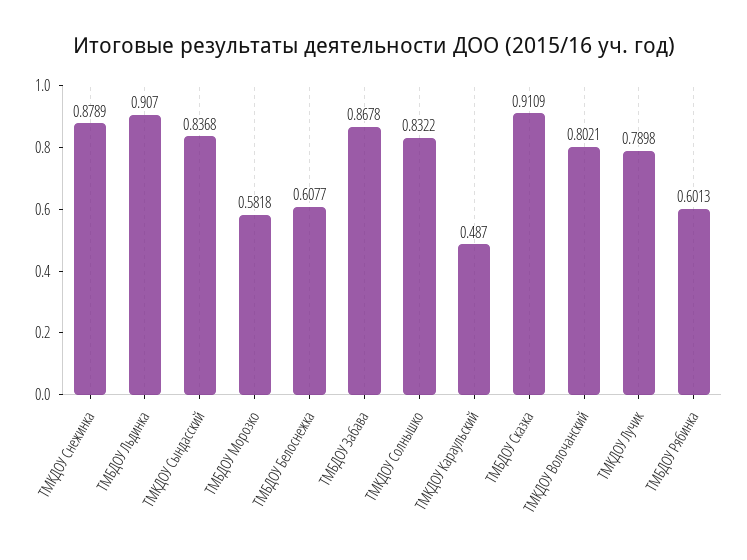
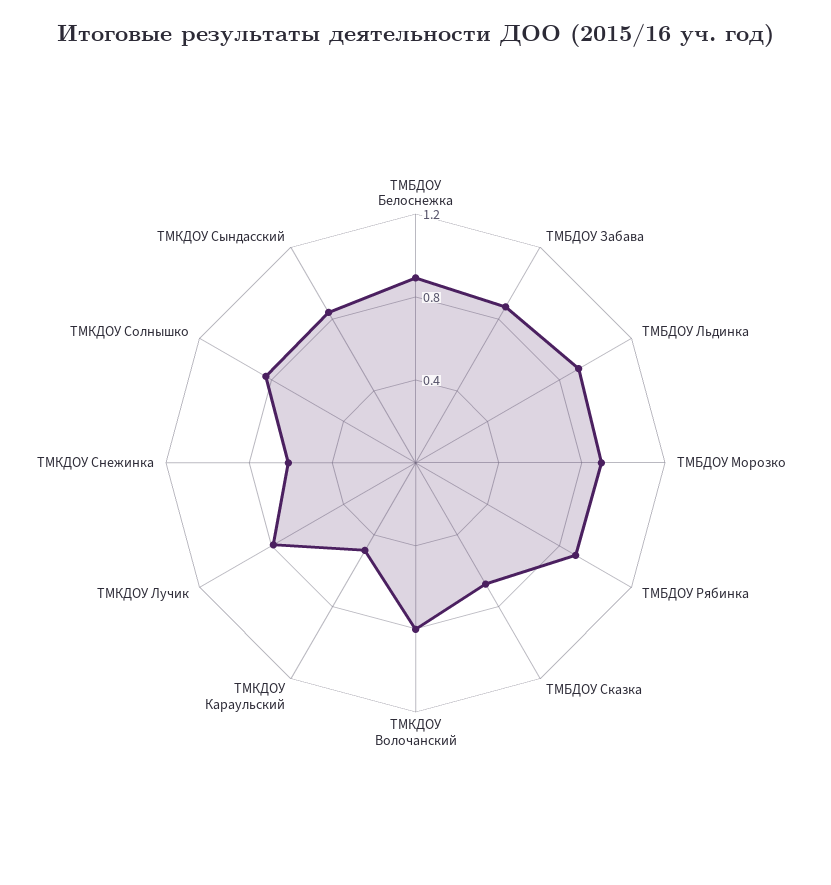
  {
-   "ТМКДОУ Снежинка": 0.8789,
+   "ТМКДОУ Снежинка": 0.6,
    "ТМБДОУ Льдинка": 0.907,
    "ТМКДОУ Сындасский": 0.8368,
-   "ТМБДОУ Морозко": 0.5818,
+   "ТМБДОУ Морозко": 0.9,
-   "ТМБДОУ Белоснежка": 0.6077,
+   "ТМБДОУ Белоснежка": 0.9,
    "ТМБДОУ Забава": 0.8678,
    "ТМКДОУ Солнышко": 0.8322,
    "ТМКДОУ Караульский": 0.487,
-   "ТМБДОУ Сказка": 0.9109,
+   "ТМБДОУ Сказка": 0.7,
    "ТМКДОУ Волочанский": 0.8021,
    "ТМКДОУ Лучик": 0.7898,
-   "ТМБДОУ Рябинка": 0.6013
+   "ТМБДОУ Рябинка": 0.9
  }

